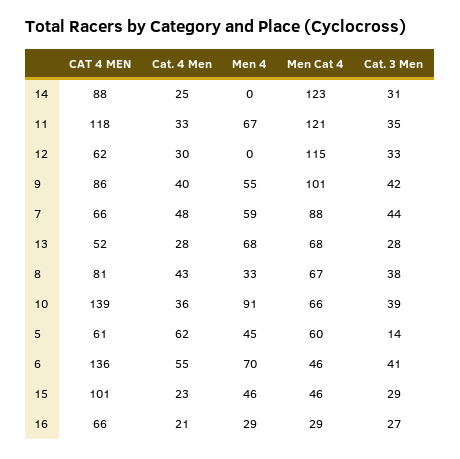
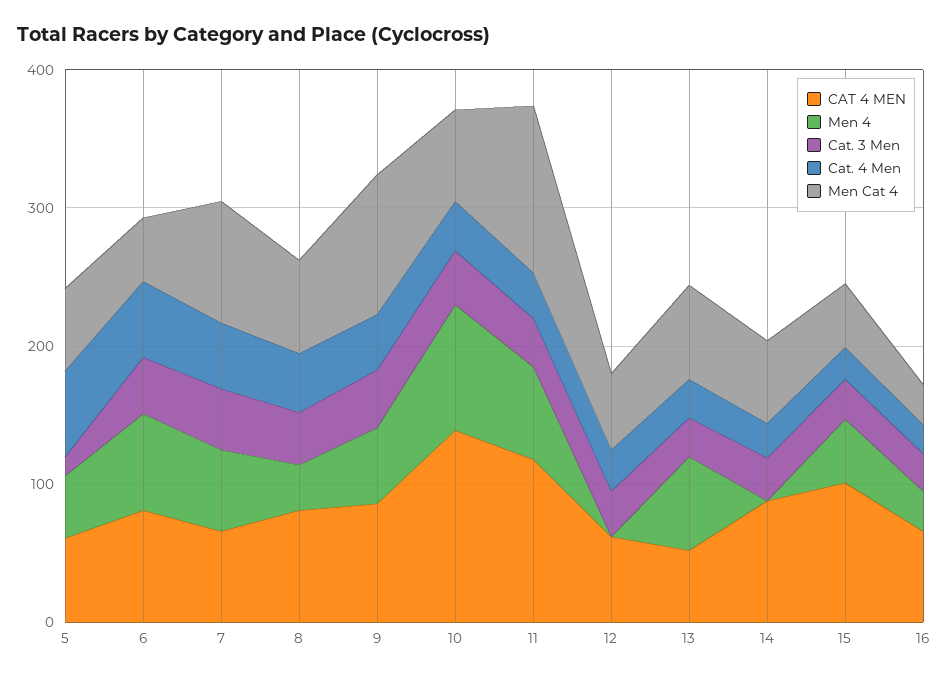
  {
    "CAT 4 MEN": {
      "14": 88,
      "11": 118,
      "12": 62,
      "9": 86,
      "7": 66,
      "13": 52,
      "8": 81,
      "10": 139,
      "5": 61,
-     "6": 136,
+     "6": 80,
      "15": 101,
      "16": 66
    },
    "Cat. 4 Men": {
      "14": 25,
      "11": 33,
      "12": 30,
      "9": 40,
      "7": 48,
      "13": 28,
      "8": 43,
      "10": 36,
      "5": 62,
      "6": 55,
      "15": 23,
      "16": 21
    },
    "Men 4": {
      "14": 0,
      "11": 67,
      "12": 0,
      "9": 55,
      "7": 59,
      "13": 68,
      "8": 33,
      "10": 91,
      "5": 45,
      "6": 70,
      "15": 46,
      "16": 29
    },
    "Men Cat 4": {
-     "14": 123,
+     "14": 60,
      "11": 121,
-     "12": 115,
+     "12": 60,
      "9": 101,
      "7": 88,
      "13": 68,
      "8": 67,
      "10": 66,
      "5": 60,
      "6": 46,
      "15": 46,
      "16": 29
    },
    "Cat. 3 Men": {
      "14": 31,
      "11": 35,
      "12": 33,
      "9": 42,
      "7": 44,
      "13": 28,
      "8": 38,
      "10": 39,
      "5": 14,
      "6": 41,
      "15": 29,
      "16": 27
    }
  }

